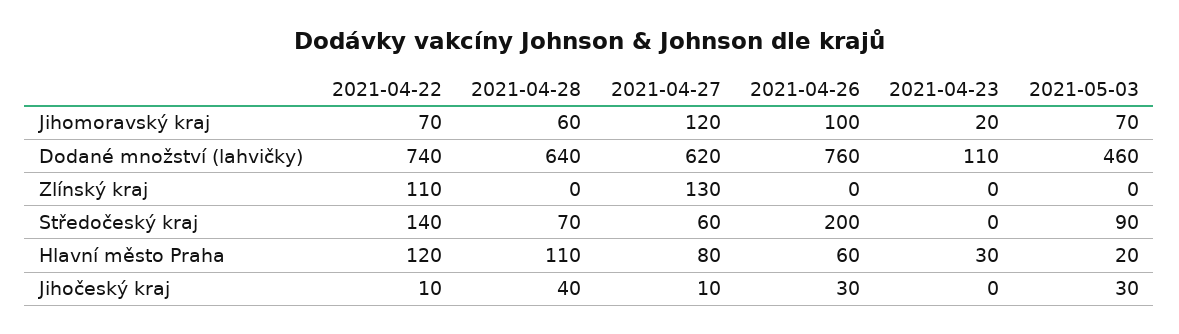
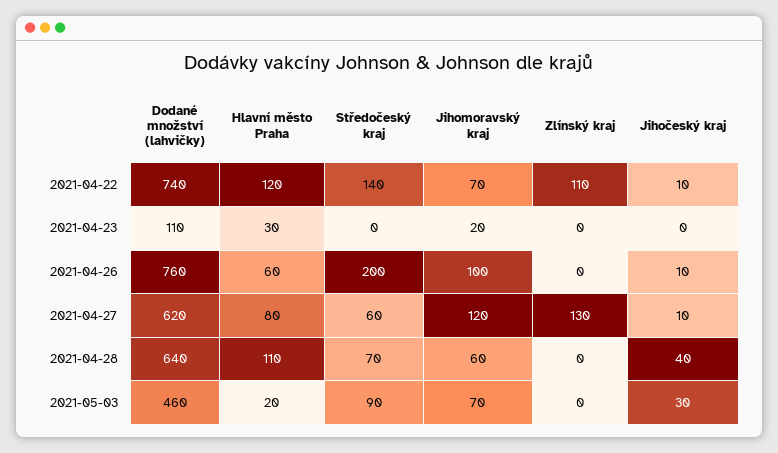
  {
    "2021-04-22": {
      "Jihomoravský kraj": 70,
      "Dodané množství (lahvičky)": 740,
      "Zlínský kraj": 110,
      "Středočeský kraj": 140,
      "Hlavní město Praha": 120,
      "Jihočeský kraj": 10
    },
    "2021-04-28": {
      "Jihomoravský kraj": 60,
      "Dodané množství (lahvičky)": 640,
      "Zlínský kraj": 0,
      "Středočeský kraj": 70,
      "Hlavní město Praha": 110,
      "Jihočeský kraj": 40
    },
    "2021-04-27": {
      "Jihomoravský kraj": 120,
      "Dodané množství (lahvičky)": 620,
      "Zlínský kraj": 130,
      "Středočeský kraj": 60,
      "Hlavní město Praha": 80,
      "Jihočeský kraj": 10
    },
    "2021-04-26": {
      "Jihomoravský kraj": 100,
      "Dodané množství (lahvičky)": 760,
      "Zlínský kraj": 0,
      "Středočeský kraj": 200,
      "Hlavní město Praha": 60,
-     "Jihočeský kraj": 30
+     "Jihočeský kraj": 10
    },
    "2021-04-23": {
      "Jihomoravský kraj": 20,
      "Dodané množství (lahvičky)": 110,
      "Zlínský kraj": 0,
      "Středočeský kraj": 0,
      "Hlavní město Praha": 30,
      "Jihočeský kraj": 0
    },
    "2021-05-03": {
      "Jihomoravský kraj": 70,
      "Dodané množství (lahvičky)": 460,
      "Zlínský kraj": 0,
      "Středočeský kraj": 90,
      "Hlavní město Praha": 20,
      "Jihočeský kraj": 30
    }
  }

